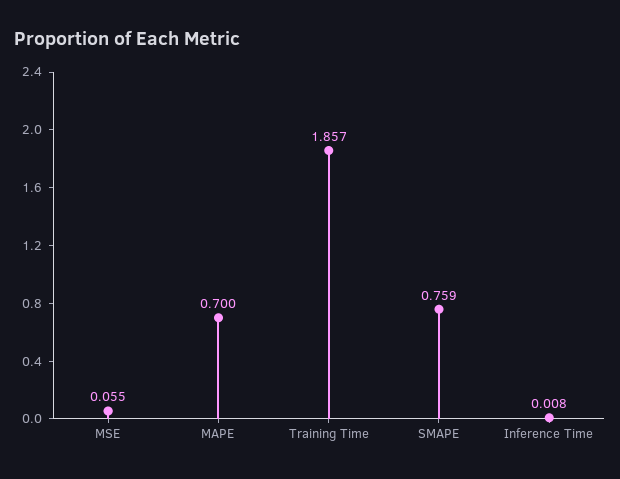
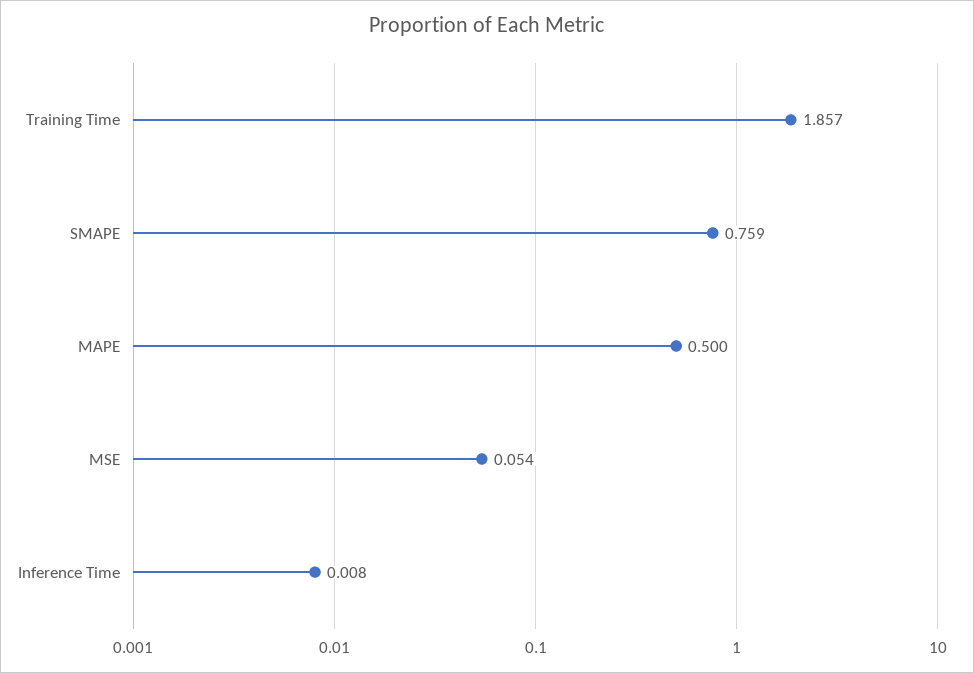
  {
-   "MSE": 0.055,
+   "MSE": 0.054,
-   "MAPE": 0.7,
+   "MAPE": 0.5,
    "Training Time": 1.857,
    "SMAPE": 0.759,
    "Inference Time": 0.008
  }

